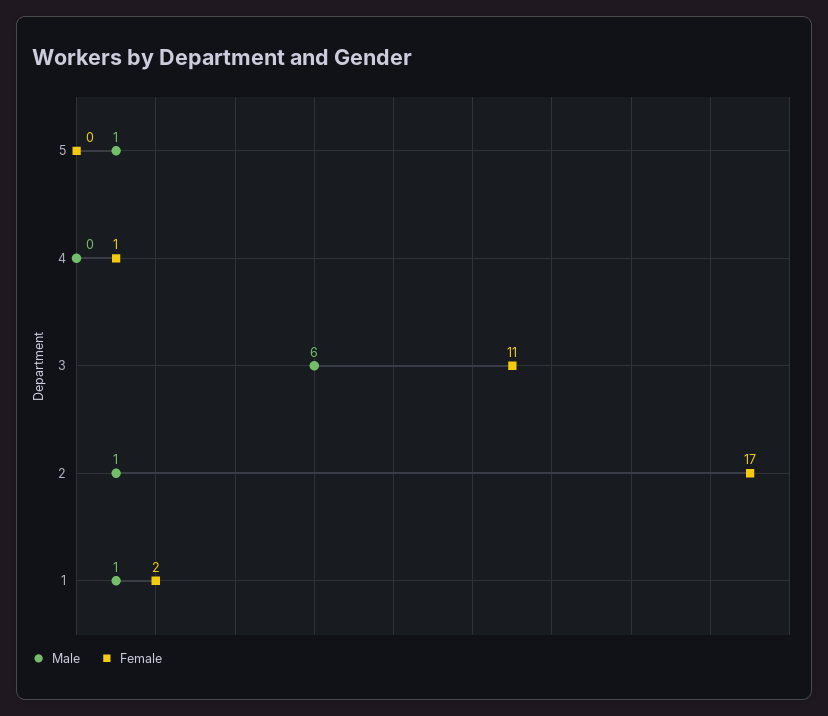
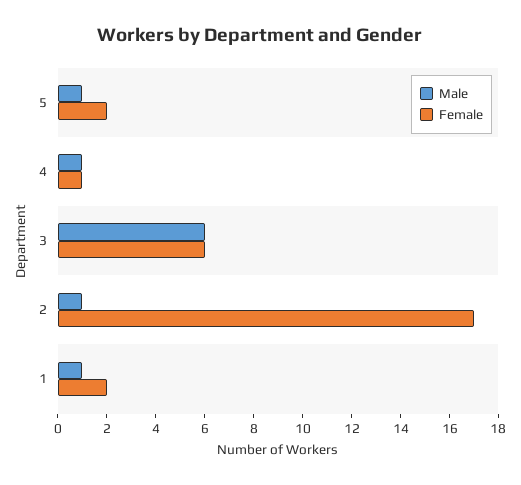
  {
    "Male": {
      "5": 1,
-     "4": 0,
+     "4": 1,
      "3": 6,
      "2": 1,
      "1": 1
    },
    "Female": {
-     "5": 0,
+     "5": 2,
      "4": 1,
-     "3": 11,
+     "3": 6,
      "2": 17,
      "1": 2
    }
  }

